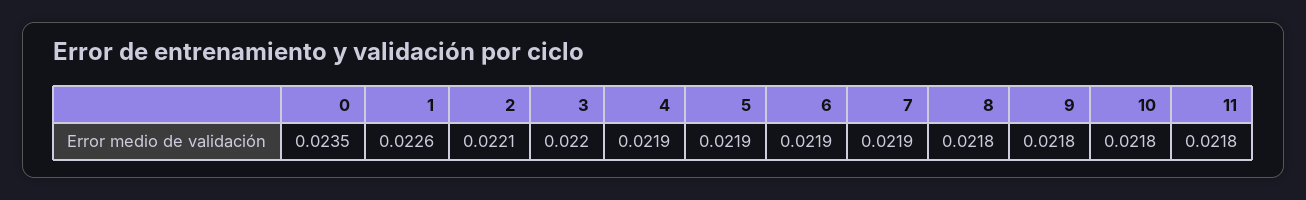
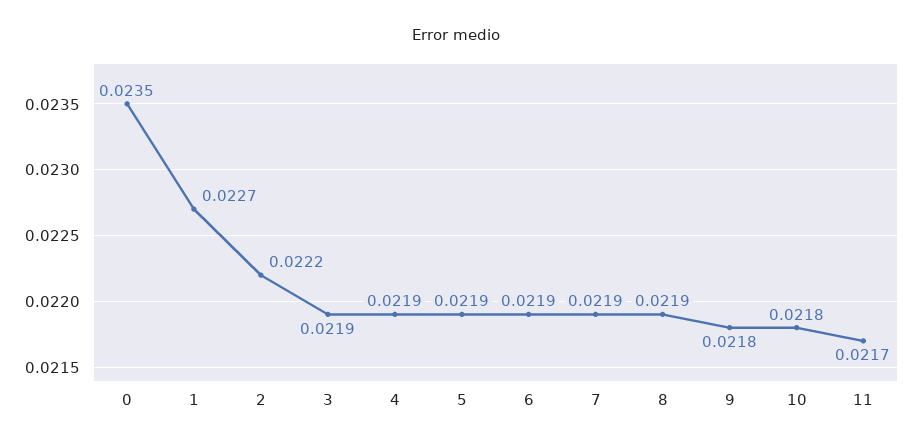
  {
    "0": 0.0235,
-   "1": 0.0226,
+   "1": 0.0227,
-   "2": 0.0221,
+   "2": 0.0222,
-   "3": 0.022,
+   "3": 0.0219,
    "4": 0.0219,
    "5": 0.0219,
    "6": 0.0219,
    "7": 0.0219,
-   "8": 0.0218,
+   "8": 0.0219,
    "9": 0.0218,
    "10": 0.0218,
-   "11": 0.0218
+   "11": 0.0217
  }

